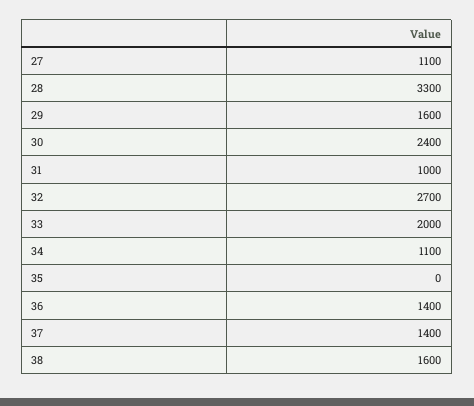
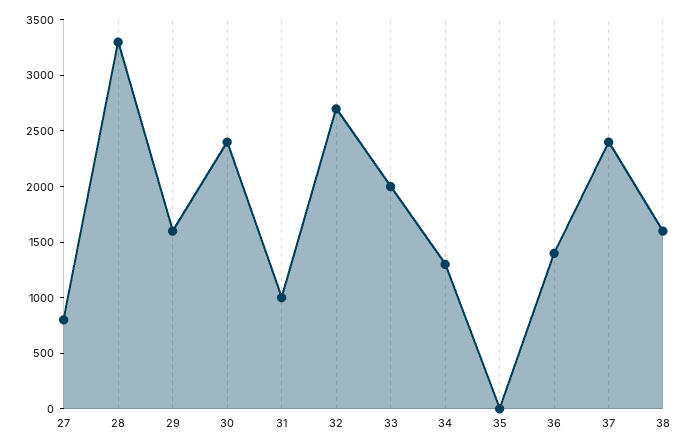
  {
-   "27": 1100,
+   "27": 800,
    "28": 3300,
    "29": 1600,
    "30": 2400,
    "31": 1000,
    "32": 2700,
    "33": 2000,
-   "34": 1100,
+   "34": 1300,
    "35": 0,
    "36": 1400,
-   "37": 1400,
+   "37": 2400,
    "38": 1600
  }

